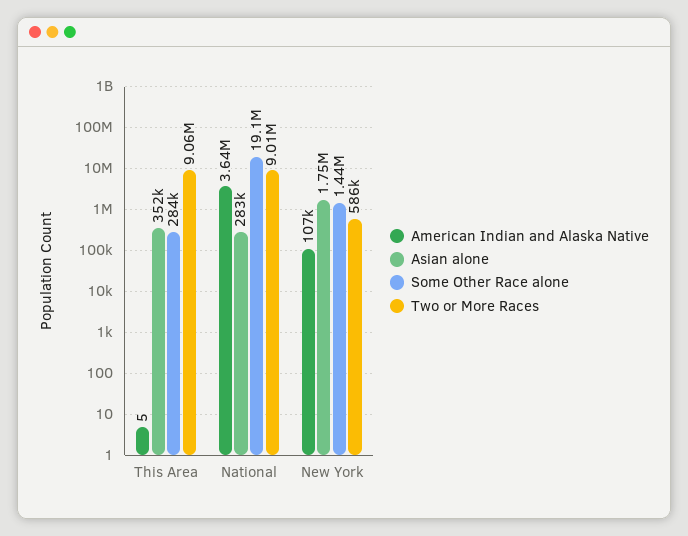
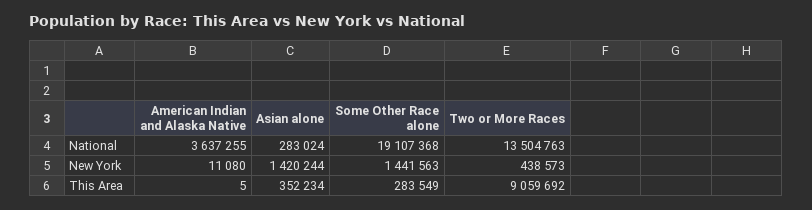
  {
    "American Indian and Alaska Native": {
      "This Area": 5,
      "National": 3637255,
-     "New York": 107000
+     "New York": 11080
    },
    "Asian alone": {
      "This Area": 352234,
      "National": 283024,
-     "New York": 1750000
+     "New York": 1420244
    },
    "Some Other Race alone": {
      "This Area": 283549,
      "National": 19107368,
      "New York": 1441563
    },
    "Two or More Races": {
      "This Area": 9059692,
-     "National": 9010000,
+     "National": 13504763,
-     "New York": 586000
+     "New York": 438573
    }
  }

